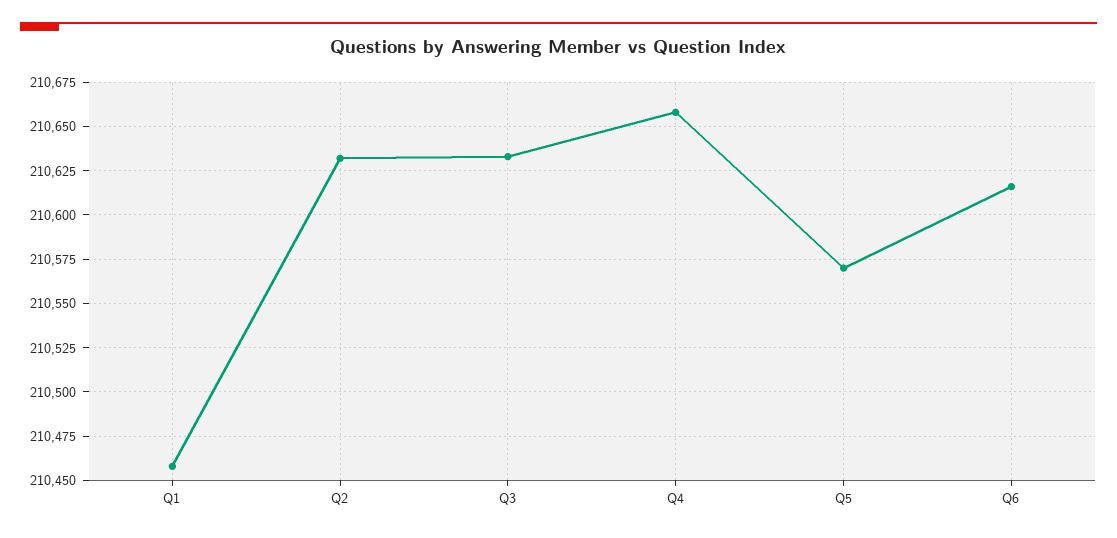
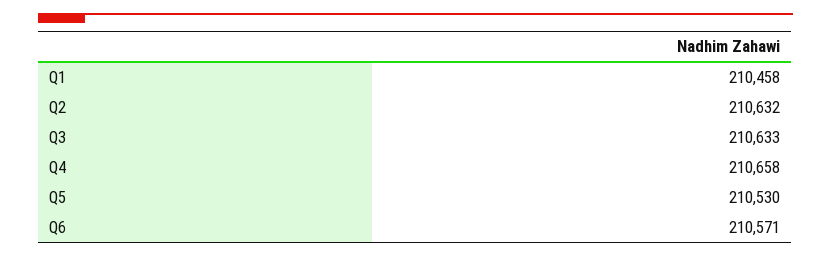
  {
    "Q1": 210458,
    "Q2": 210632,
    "Q3": 210633,
    "Q4": 210658,
-   "Q5": 210570,
+   "Q5": 210530,
-   "Q6": 210615
+   "Q6": 210571
  }

